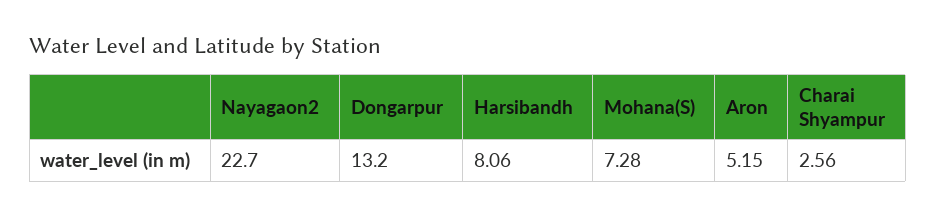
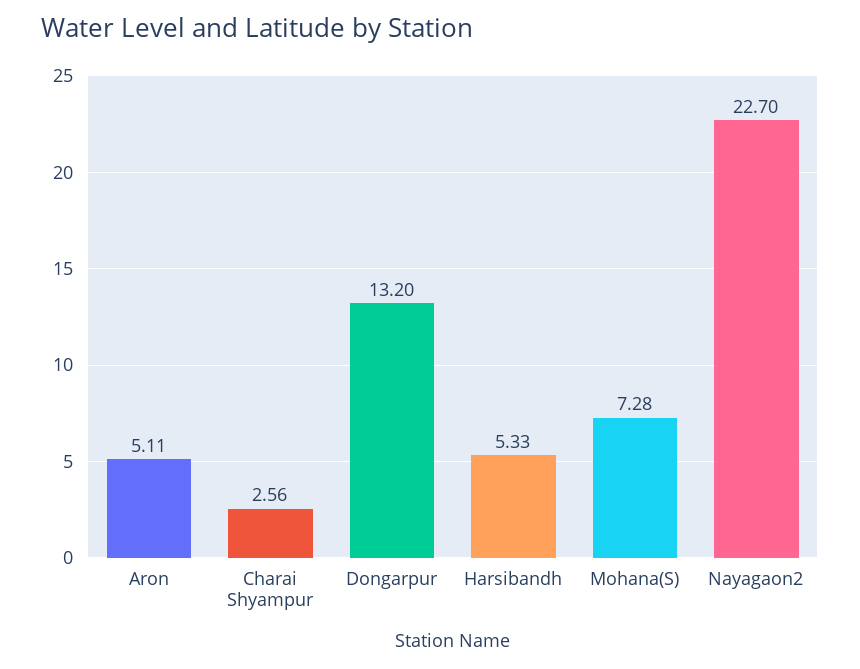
  {
    "Nayagaon2": 22.7,
    "Dongarpur": 13.2,
-   "Harsibandh": 8.06,
+   "Harsibandh": 5.33,
    "Mohana(S)": 7.28,
-   "Aron": 5.15,
+   "Aron": 5.11,
    "Charai Shyampur": 2.56
  }

